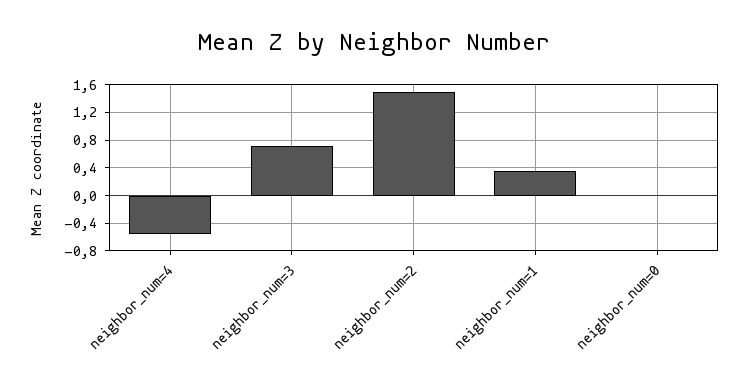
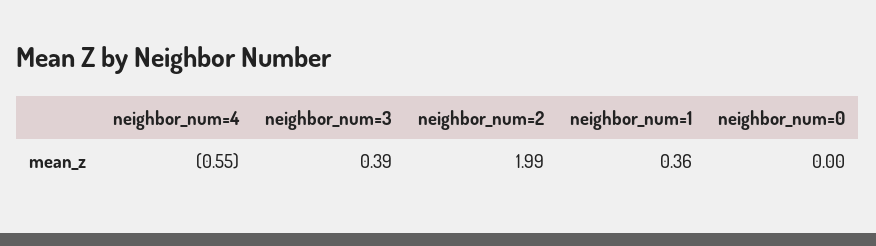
  {
    "neighbor_num=4": -0.55,
-   "neighbor_num=3": 0.7,
+   "neighbor_num=3": 0.39,
-   "neighbor_num=2": 1.5,
+   "neighbor_num=2": 1.99,
    "neighbor_num=1": 0.36,
    "neighbor_num=0": 0
  }

